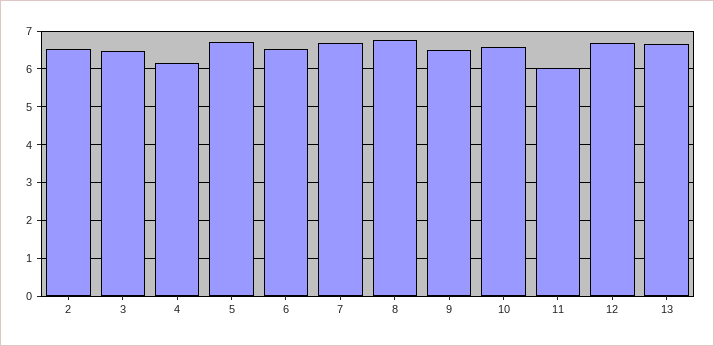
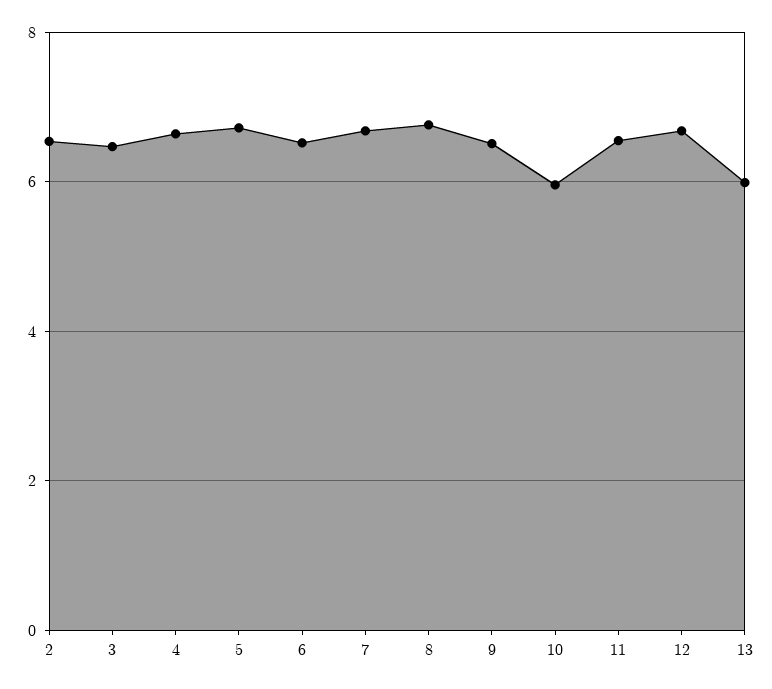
  {
    "2": 6.6,
    "3": 6.4,
-   "4": 6.2,
+   "4": 6.6,
    "5": 6.8,
    "6": 6.6,
    "7": 6.6,
    "8": 6.8,
    "9": 6.6,
-   "10": 6.6,
+   "10": 6,
-   "11": 6,
+   "11": 6.6,
    "12": 6.6,
-   "13": 6.6
+   "13": 6
  }

